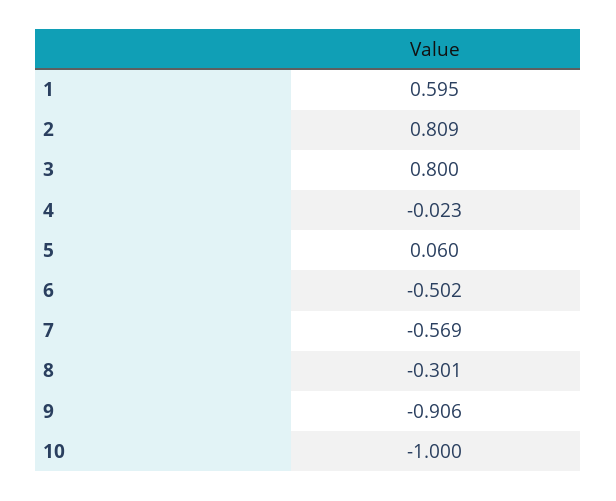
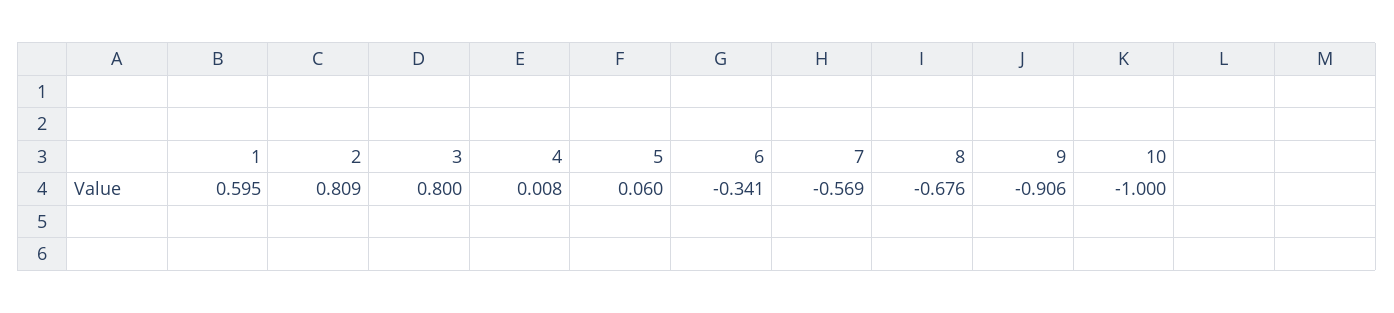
  {
    "1": 0.595,
    "2": 0.809,
    "3": 0.8,
-   "4": -0.023,
+   "4": 0.008,
    "5": 0.06,
-   "6": -0.502,
+   "6": -0.341,
    "7": -0.569,
-   "8": -0.301,
+   "8": -0.676,
    "9": -0.906,
    "10": -1
  }

